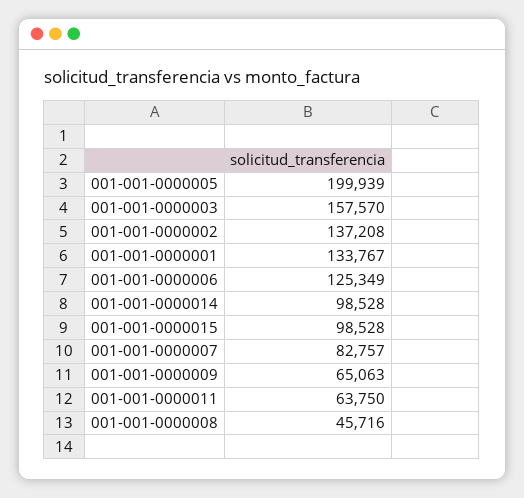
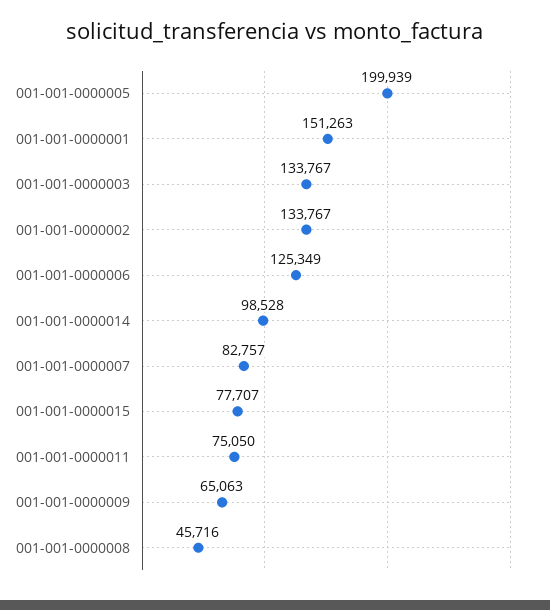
  {
    "001-001-0000005": 199939,
-   "001-001-0000003": 157570,
+   "001-001-0000003": 133767,
-   "001-001-0000002": 137208,
+   "001-001-0000002": 133767,
-   "001-001-0000001": 133767,
+   "001-001-0000001": 151263,
    "001-001-0000006": 125349,
    "001-001-0000014": 98528,
-   "001-001-0000015": 98528,
+   "001-001-0000015": 77707,
    "001-001-0000007": 82757,
    "001-001-0000009": 65063,
-   "001-001-0000011": 63750,
+   "001-001-0000011": 75050,
    "001-001-0000008": 45716
  }

